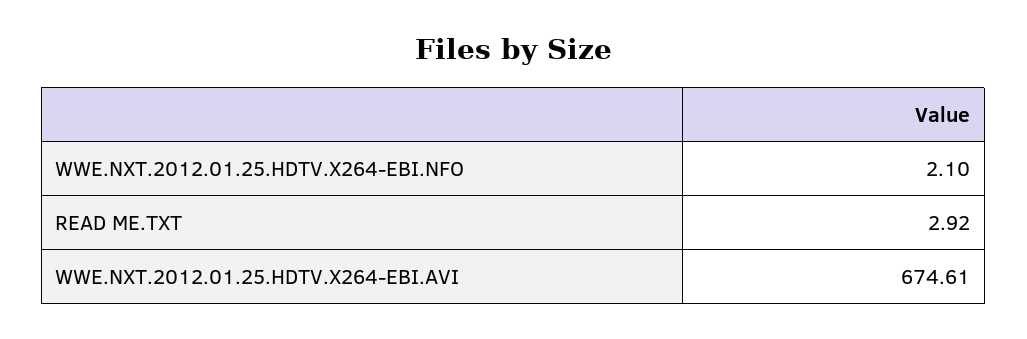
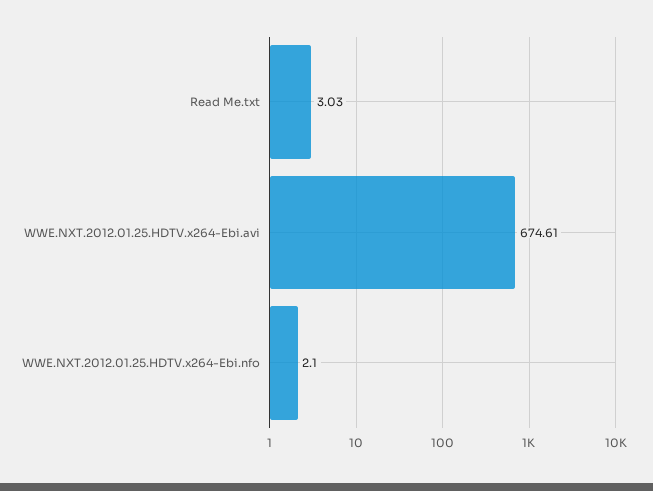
  {
    "WWE.NXT.2012.01.25.HDTV.X264-EBI.NFO": 2.1,
-   "READ ME.TXT": 2.92,
+   "READ ME.TXT": 3.03,
    "WWE.NXT.2012.01.25.HDTV.X264-EBI.AVI": 674.61
  }

